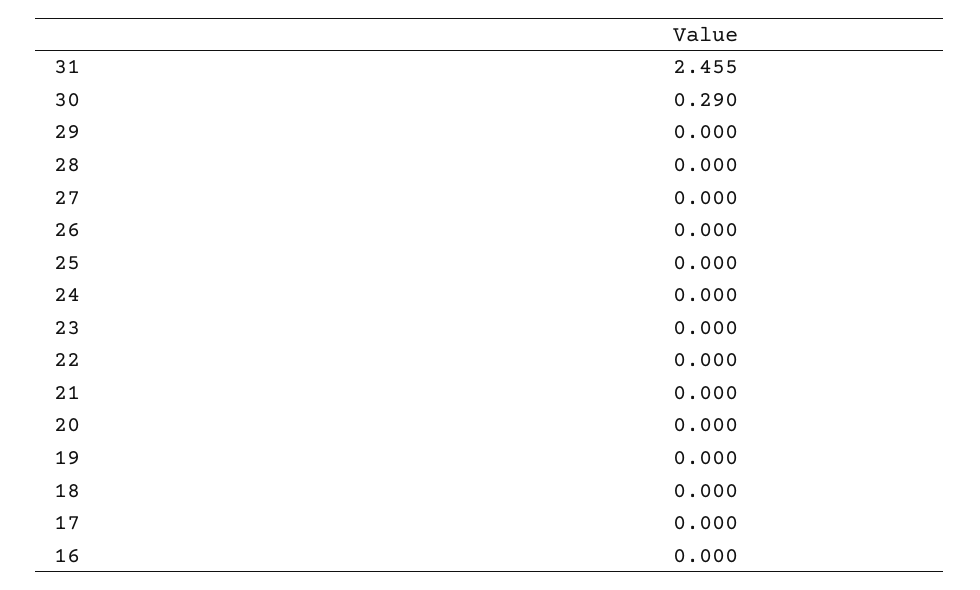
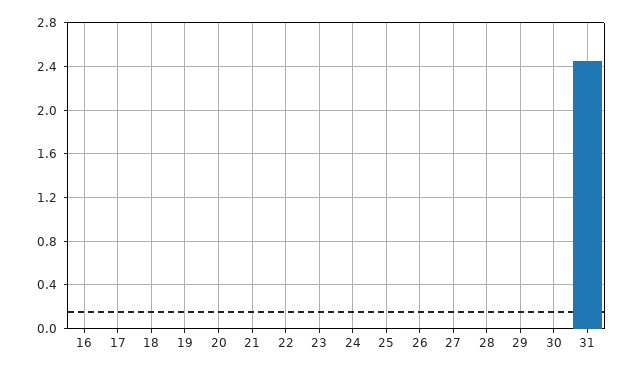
  {
    "31": 2.455,
-   "30": 0.29,
+   "30": 0,
    "29": 0,
    "28": 0,
    "27": 0,
    "26": 0,
    "25": 0,
    "24": 0,
    "23": 0,
    "22": 0,
    "21": 0,
    "20": 0,
    "19": 0,
    "18": 0,
    "17": 0,
    "16": 0
  }

